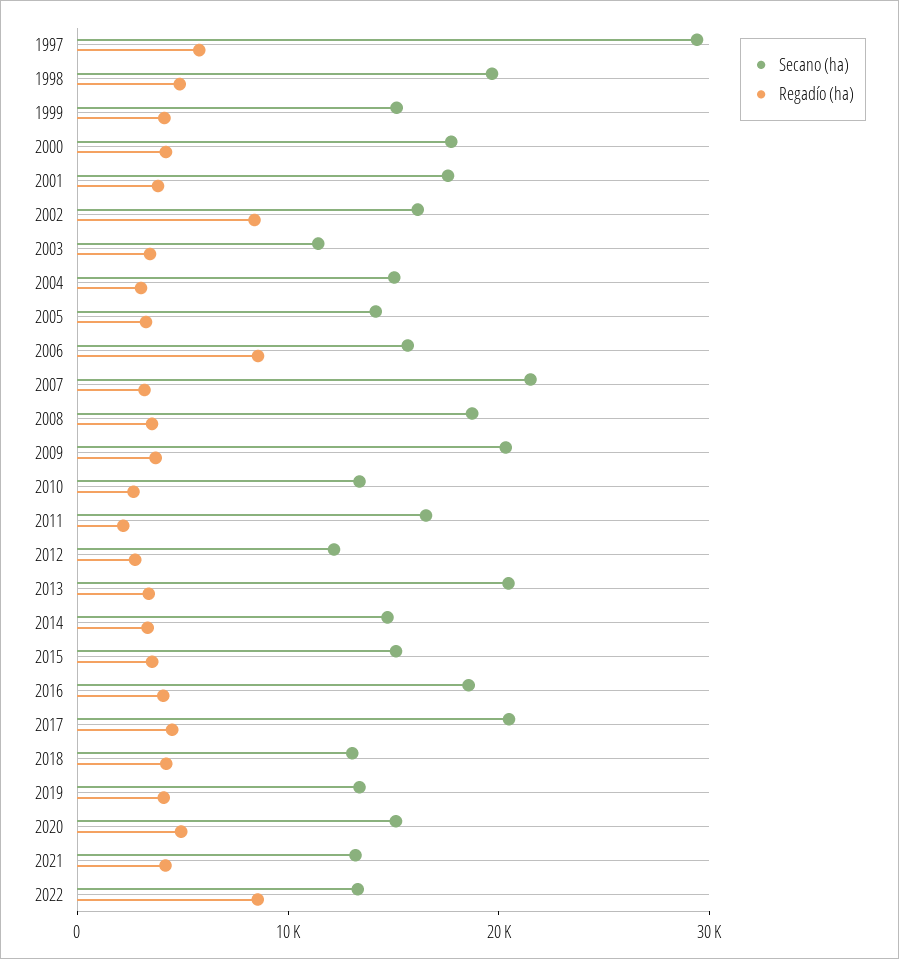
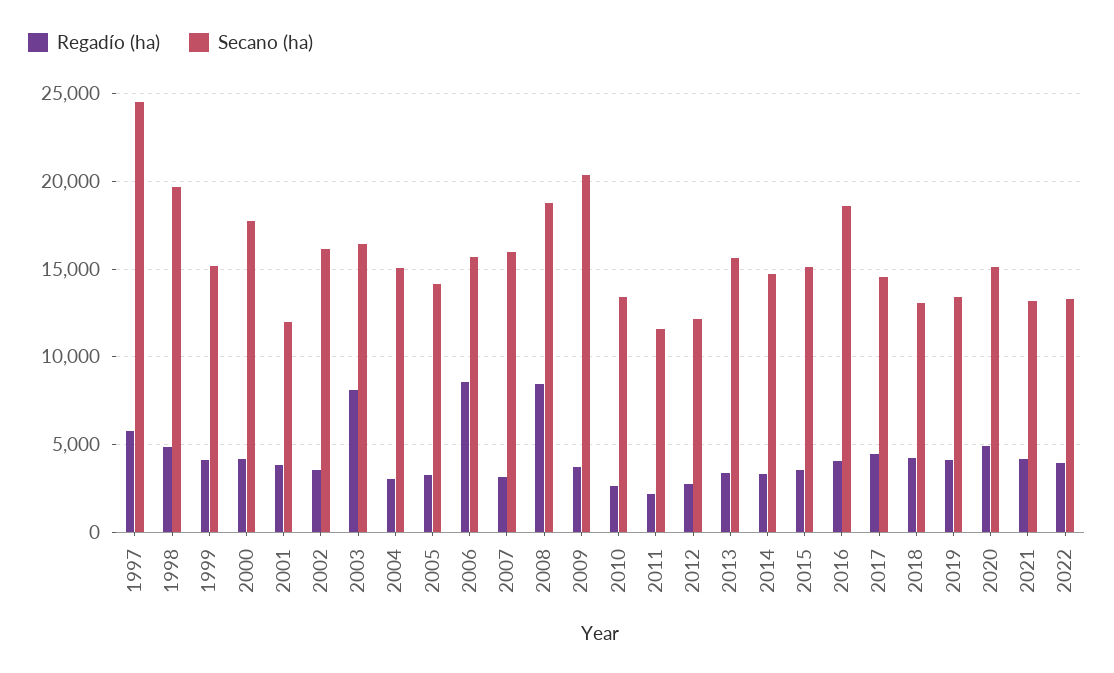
  {
    "Secano (ha)": {
-     "1997": 30000,
+     "1997": 24500,
      "1998": 19500,
      "1999": 15000,
      "2000": 17500,
-     "2001": 18000,
+     "2001": 12000,
      "2002": 16000,
-     "2003": 12000,
+     "2003": 16500,
      "2004": 15000,
      "2005": 14000,
      "2006": 15500,
-     "2007": 22000,
+     "2007": 16000,
      "2008": 18500,
      "2009": 20500,
      "2010": 13500,
-     "2011": 16000,
+     "2011": 11500,
      "2012": 12000,
-     "2013": 20000,
+     "2013": 15500,
      "2014": 14500,
      "2015": 15000,
      "2016": 18500,
-     "2017": 20000,
+     "2017": 14500,
      "2018": 13000,
      "2019": 13500,
      "2020": 15000,
      "2021": 13000,
      "2022": 13500
    },
    "Regadío (ha)": {
      "1997": 6000,
      "1998": 5000,
      "1999": 4000,
      "2000": 4000,
      "2001": 4000,
-     "2002": 8000,
+     "2002": 3500,
-     "2003": 4000,
+     "2003": 8000,
      "2004": 3000,
      "2005": 3500,
      "2006": 8500,
      "2007": 3000,
-     "2008": 4000,
+     "2008": 8500,
      "2009": 3500,
      "2010": 2500,
      "2011": 2000,
      "2012": 2500,
      "2013": 3500,
      "2014": 3500,
      "2015": 3500,
      "2016": 4000,
      "2017": 4500,
      "2018": 4000,
      "2019": 4000,
      "2020": 5000,
      "2021": 4000,
-     "2022": 8000
+     "2022": 4000
    }
  }

